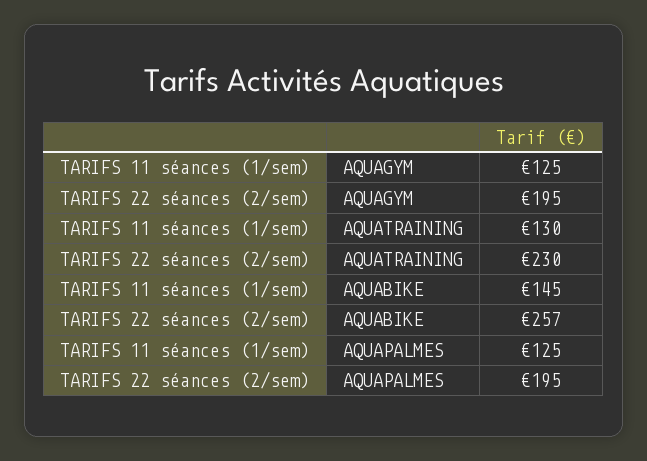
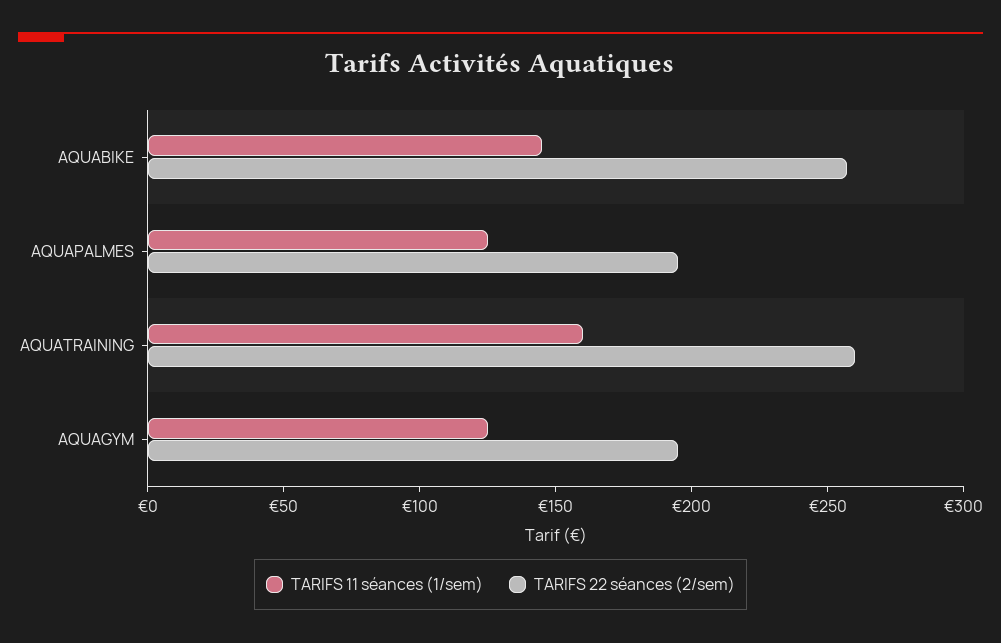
  {
    "TARIFS 11 séances (1/sem)": {
      "AQUAGYM": 125,
-     "AQUATRAINING": 130,
+     "AQUATRAINING": 160,
      "AQUABIKE": 145,
      "AQUAPALMES": 125
    },
    "TARIFS 22 séances (2/sem)": {
      "AQUAGYM": 195,
-     "AQUATRAINING": 230,
+     "AQUATRAINING": 260,
      "AQUABIKE": 257,
      "AQUAPALMES": 195
    }
  }

